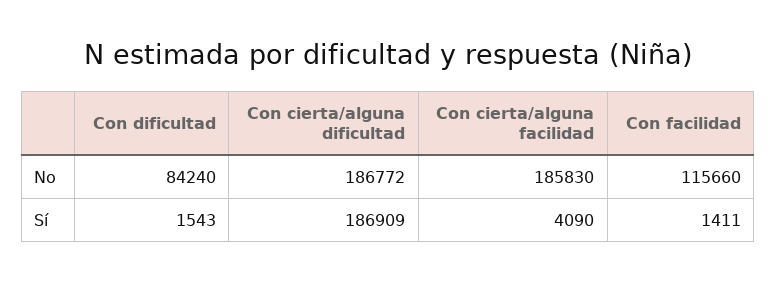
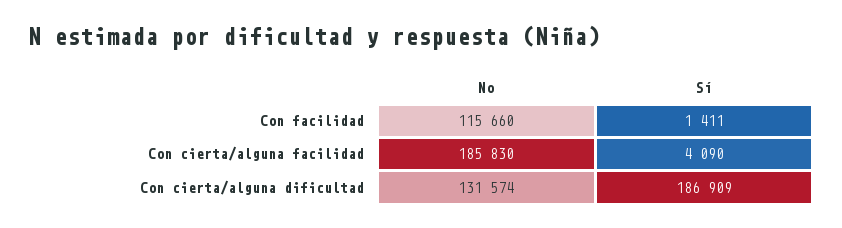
  {
-   "Con dificultad": {
-     "No": 84240,
-     "Sí": 1543
-   },
    "Con cierta/alguna dificultad": {
-     "No": 186772,
+     "No": 131574,
      "Sí": 186909
    },
    "Con cierta/alguna facilidad": {
      "No": 185830,
      "Sí": 4090
    },
    "Con facilidad": {
      "No": 115660,
      "Sí": 1411
    }
  }

